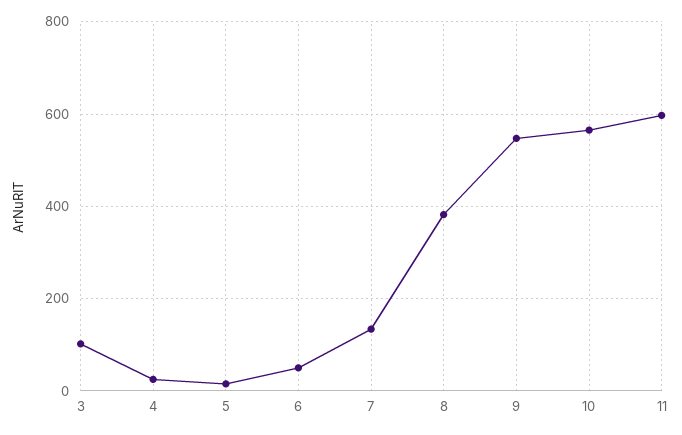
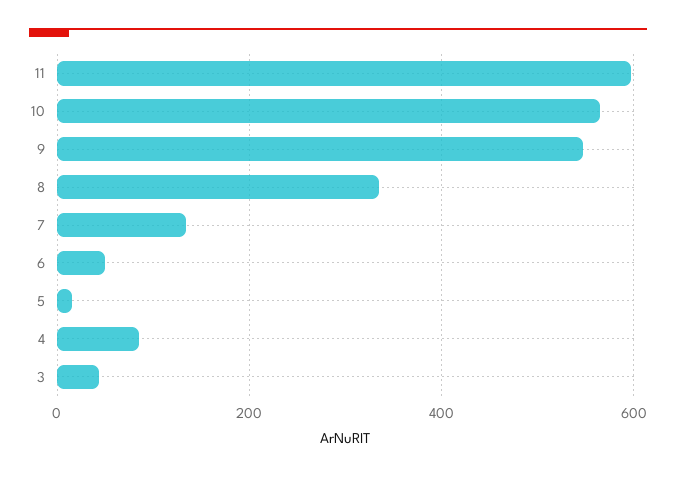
  {
-   "3": 100,
+   "3": 40,
-   "4": 20,
+   "4": 80,
    "5": 20,
    "6": 60,
    "7": 140,
-   "8": 380,
+   "8": 340,
    "9": 540,
    "10": 560,
    "11": 600
  }

